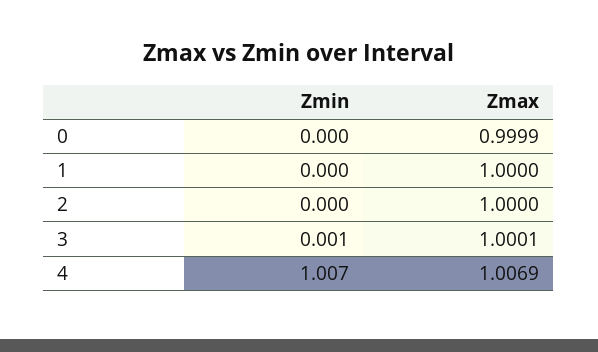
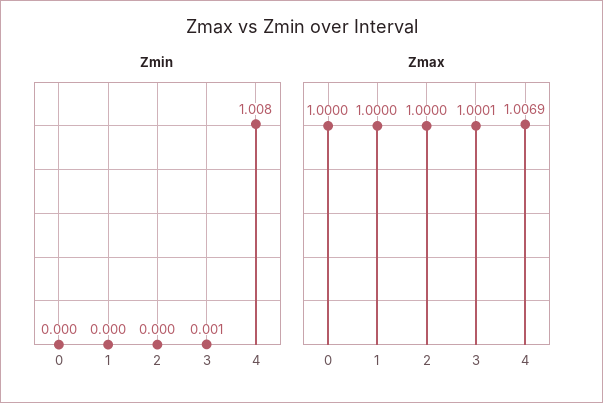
  {
    "Zmin": {
      "0": 0,
      "1": 0,
      "2": 0,
      "3": 0.001,
-     "4": 1.007
+     "4": 1.008
    },
    "Zmax": {
-     "0": 0.9999,
+     "0": 1,
      "1": 1,
      "2": 1,
      "3": 1.0001,
      "4": 1.0069
    }
  }

